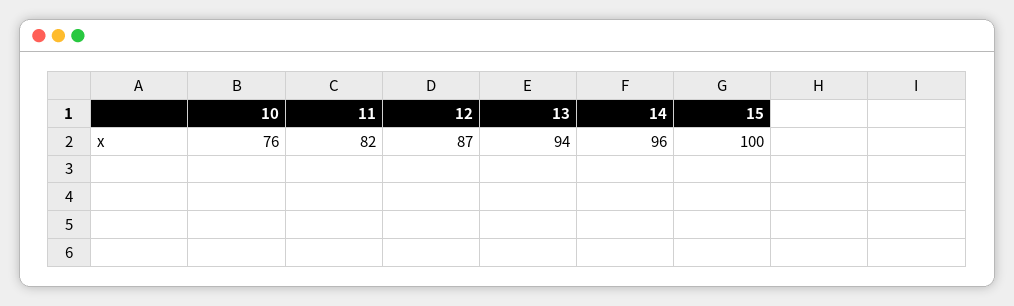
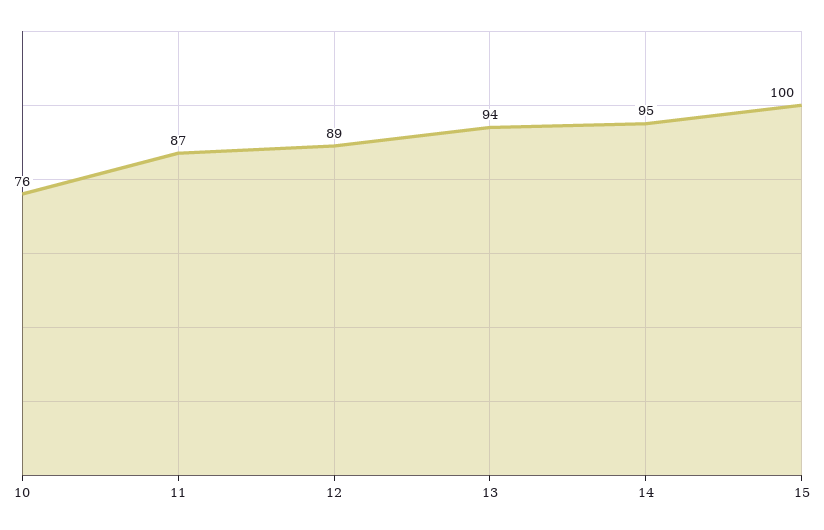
  {
    "10": 76,
-   "11": 82,
+   "11": 87,
-   "12": 87,
+   "12": 89,
    "13": 94,
-   "14": 96,
+   "14": 95,
    "15": 100
  }

